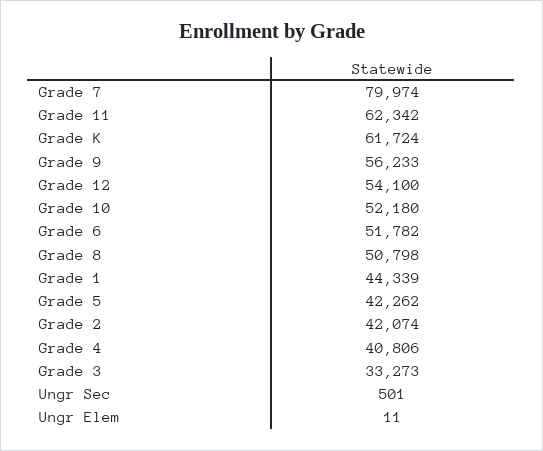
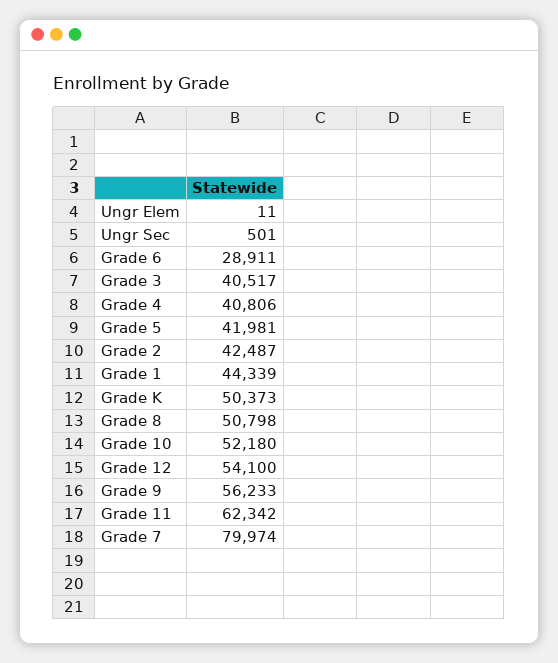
  {
    "Grade 7": 79974,
    "Grade 11": 62342,
-   "Grade K": 61724,
+   "Grade K": 50373,
    "Grade 9": 56233,
    "Grade 12": 54100,
    "Grade 10": 52180,
-   "Grade 6": 51782,
+   "Grade 6": 28911,
    "Grade 8": 50798,
    "Grade 1": 44339,
-   "Grade 5": 42262,
+   "Grade 5": 41981,
-   "Grade 2": 42074,
+   "Grade 2": 42487,
    "Grade 4": 40806,
-   "Grade 3": 33273,
+   "Grade 3": 40517,
    "Ungr Sec": 501,
    "Ungr Elem": 11
  }

